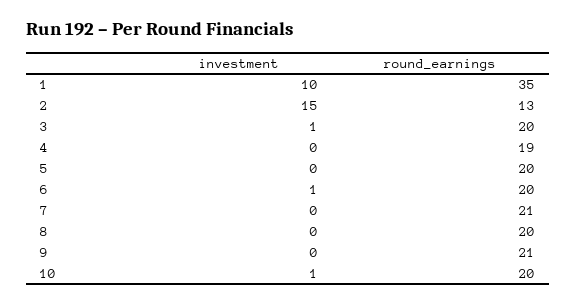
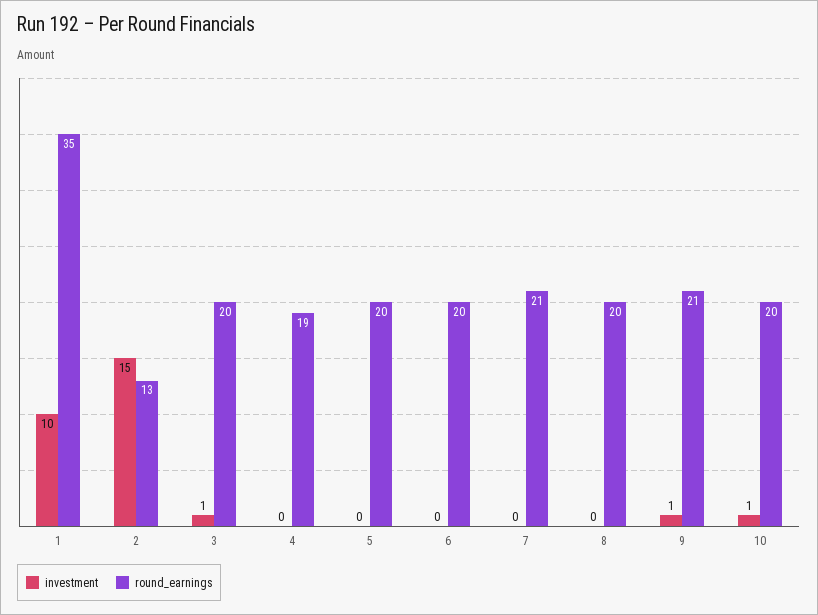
  {
    "investment": {
      "1": 10,
      "2": 15,
      "3": 1,
      "4": 0,
      "5": 0,
-     "6": 1,
+     "6": 0,
      "7": 0,
      "8": 0,
-     "9": 0,
+     "9": 1,
      "10": 1
    },
    "round_earnings": {
      "1": 35,
      "2": 13,
      "3": 20,
      "4": 19,
      "5": 20,
      "6": 20,
      "7": 21,
      "8": 20,
      "9": 21,
      "10": 20
    }
  }

